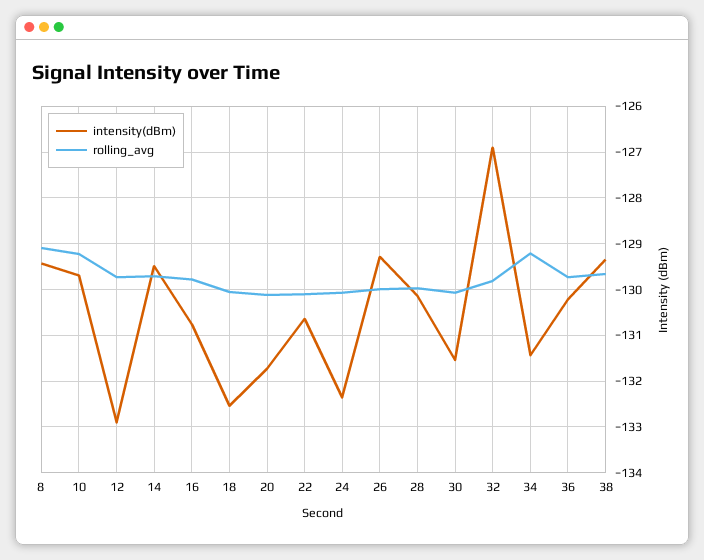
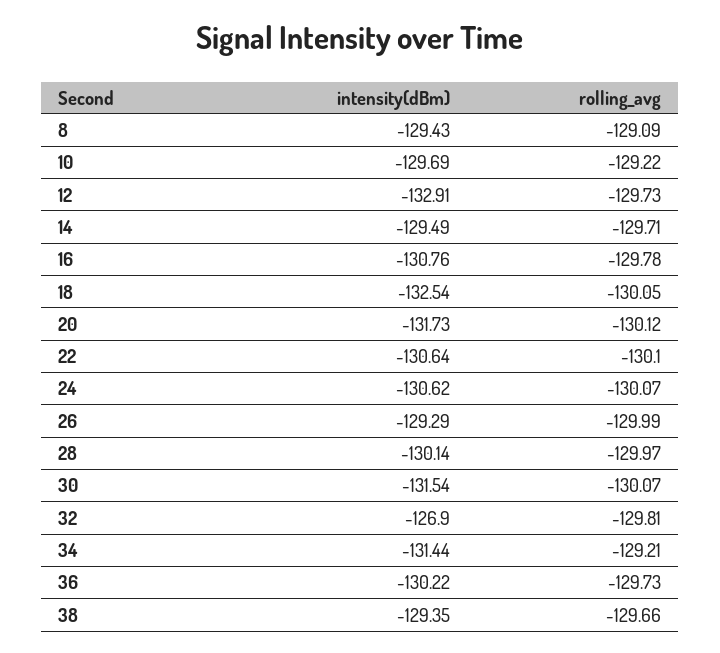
  {
    "intensity(dBm)": {
      "8": -129.43,
      "10": -129.69,
      "12": -132.91,
      "14": -129.49,
      "16": -130.76,
      "18": -132.54,
      "20": -131.73,
      "22": -130.64,
-     "24": -132.4,
+     "24": -130.62,
      "26": -129.29,
      "28": -130.14,
      "30": -131.54,
      "32": -126.9,
      "34": -131.44,
      "36": -130.22,
      "38": -129.35
    },
    "rolling_avg": {
      "8": -129.09,
      "10": -129.22,
      "12": -129.73,
      "14": -129.71,
      "16": -129.78,
      "18": -130.05,
      "20": -130.12,
      "22": -130.1,
      "24": -130.07,
      "26": -129.99,
      "28": -129.97,
      "30": -130.07,
      "32": -129.81,
      "34": -129.21,
      "36": -129.73,
      "38": -129.66
    }
  }

